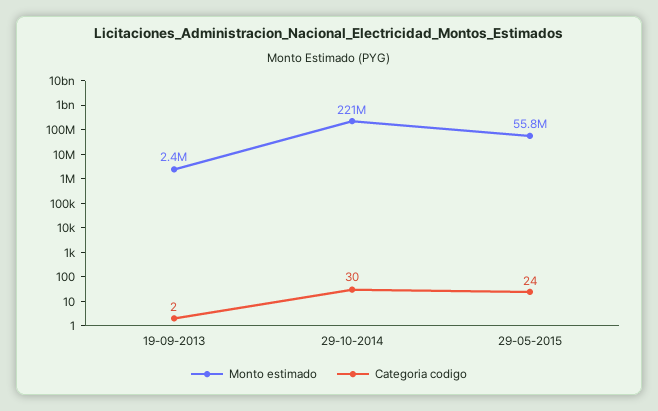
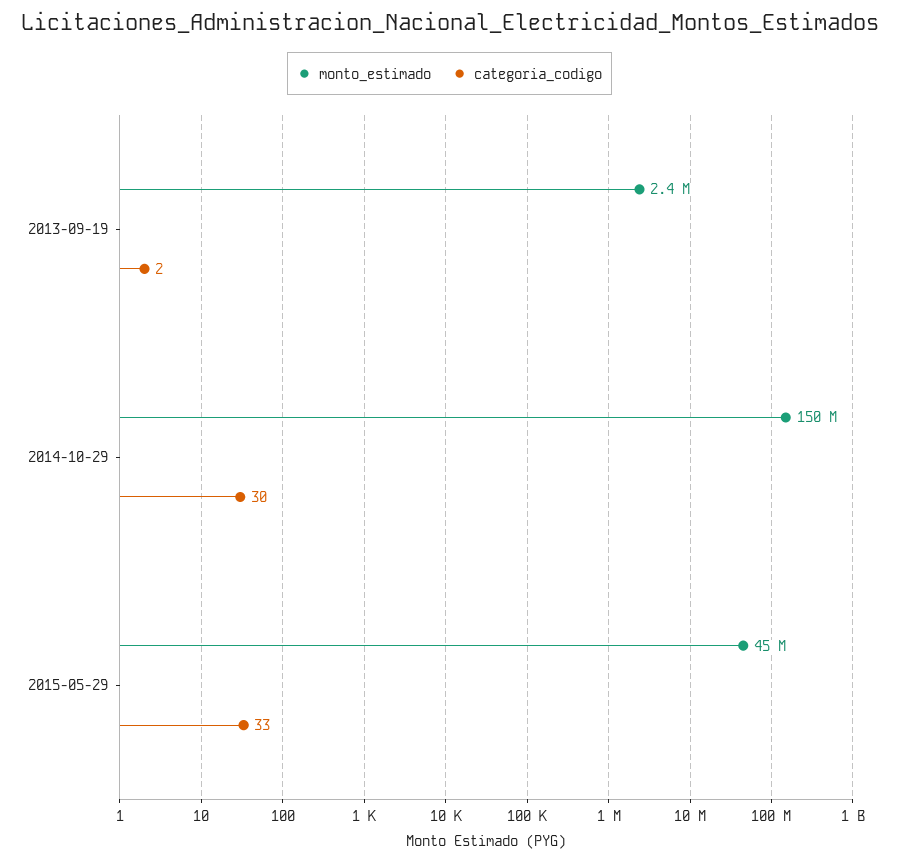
  {
    "Monto estimado": {
      "19-09-2013": 2400000,
-     "29-10-2014": 221000000,
+     "29-10-2014": 150000000,
-     "29-05-2015": 55800000
+     "29-05-2015": 45000000
    },
    "Categoria codigo": {
      "19-09-2013": 2,
      "29-10-2014": 30,
-     "29-05-2015": 24
+     "29-05-2015": 33
    }
  }

